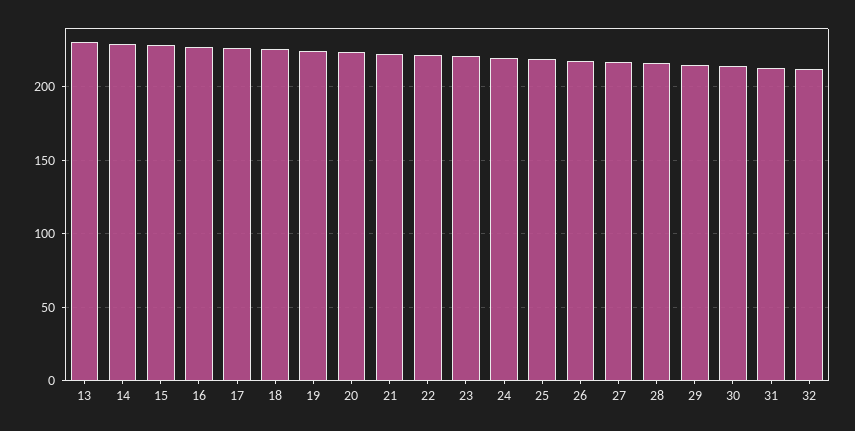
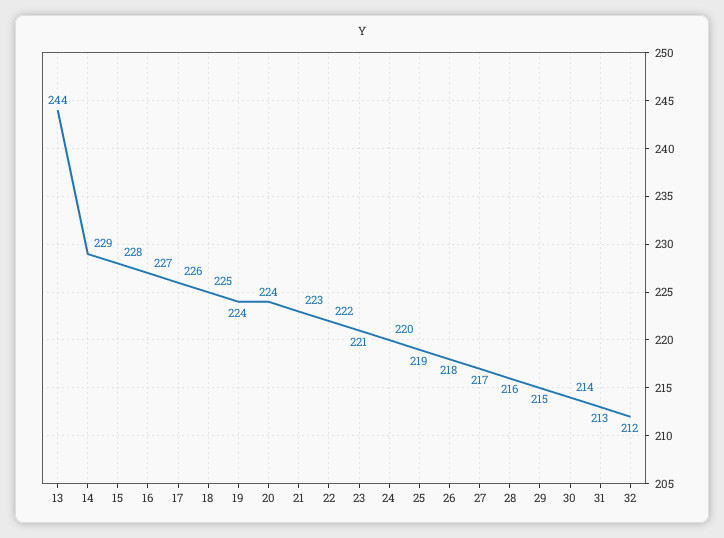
  {
-   "13": 230,
+   "13": 244,
    "14": 229,
    "15": 228,
    "16": 227,
    "17": 226,
    "18": 225,
    "19": 224,
    "20": 224,
    "21": 223,
    "22": 222,
    "23": 221,
    "24": 220,
    "25": 219,
    "26": 218,
    "27": 217,
    "28": 216,
    "29": 215,
    "30": 214,
    "31": 213,
    "32": 212
  }

